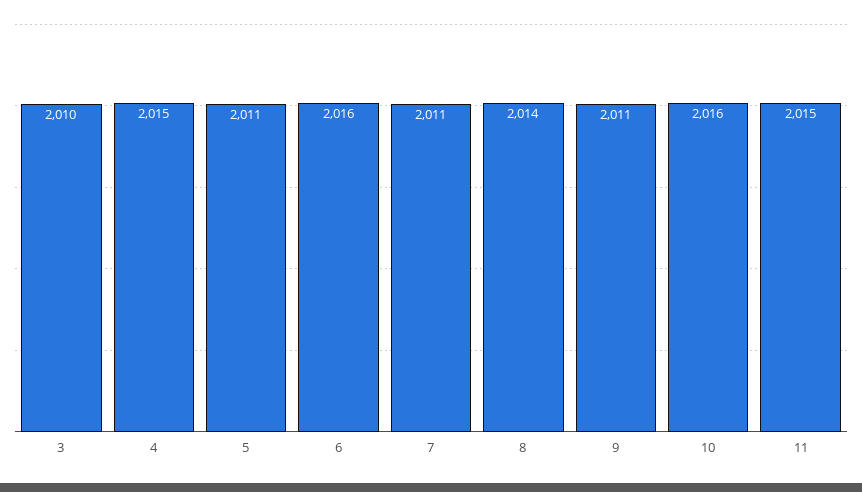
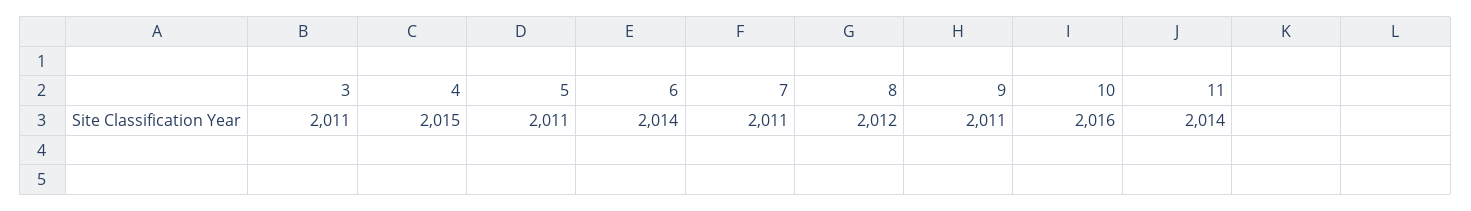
  {
-   "3": 2010,
+   "3": 2011,
    "4": 2015,
    "5": 2011,
-   "6": 2016,
+   "6": 2014,
    "7": 2011,
-   "8": 2014,
+   "8": 2012,
    "9": 2011,
    "10": 2016,
-   "11": 2015
+   "11": 2014
  }

